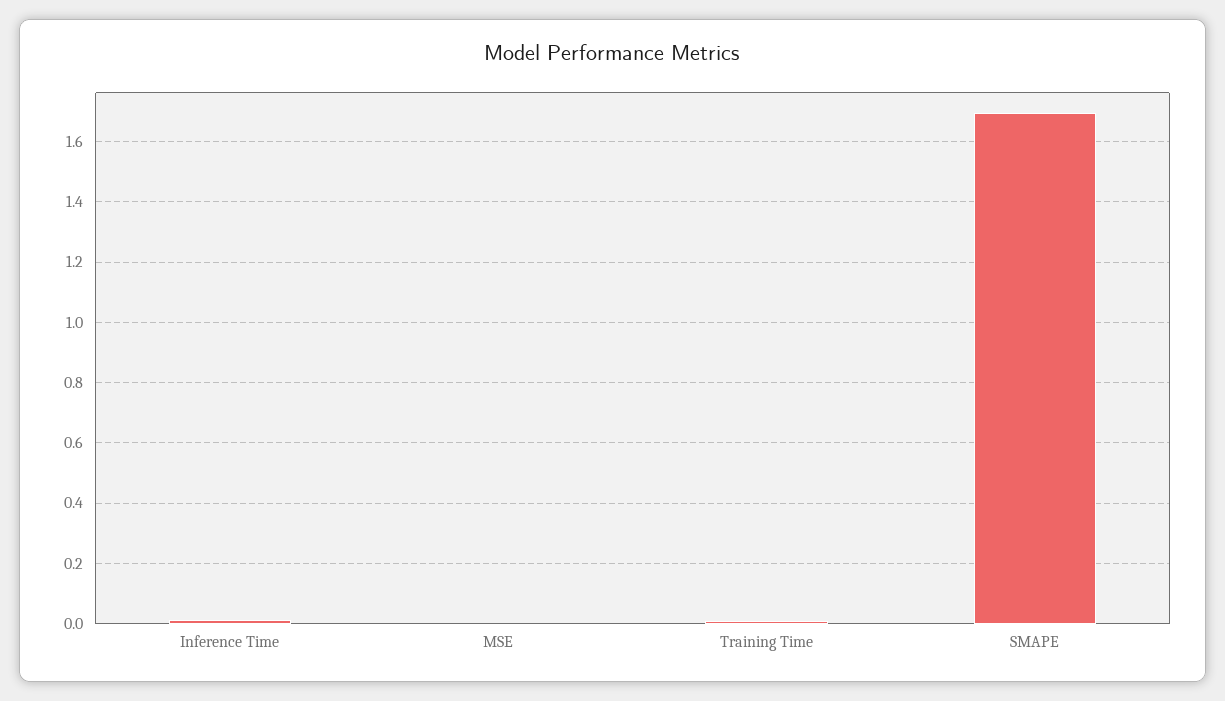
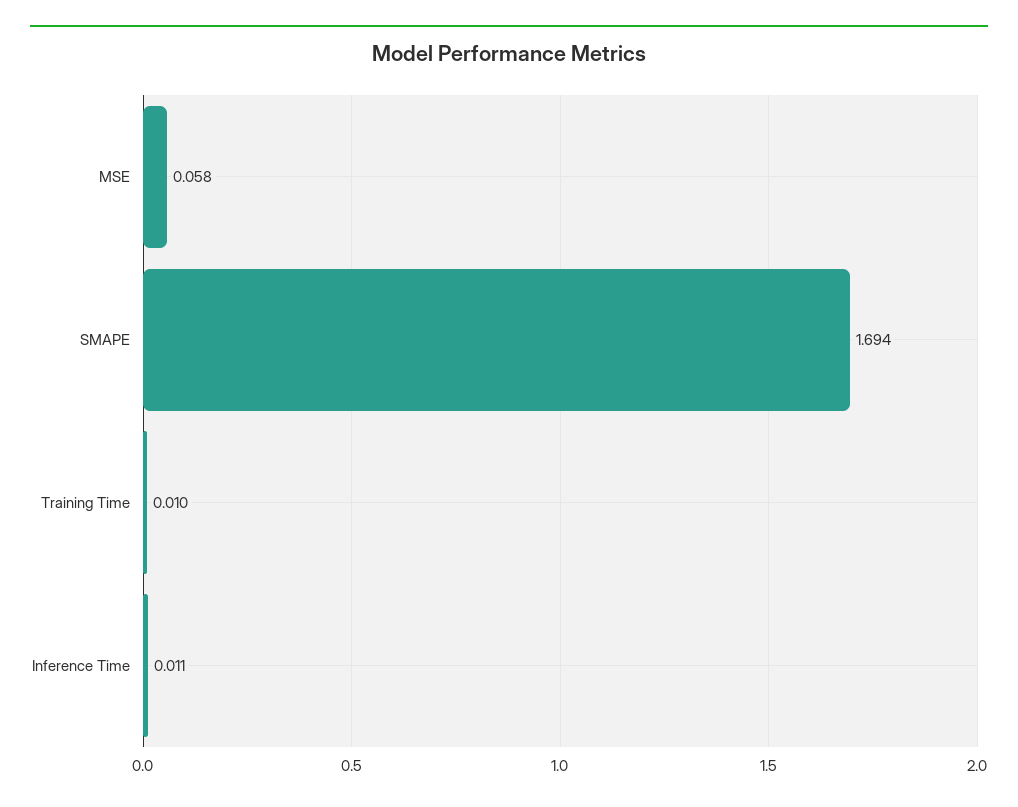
  {
    "Inference Time": 0.011,
-   "MSE": 0,
+   "MSE": 0.058,
    "Training Time": 0.01,
    "SMAPE": 1.694
  }

